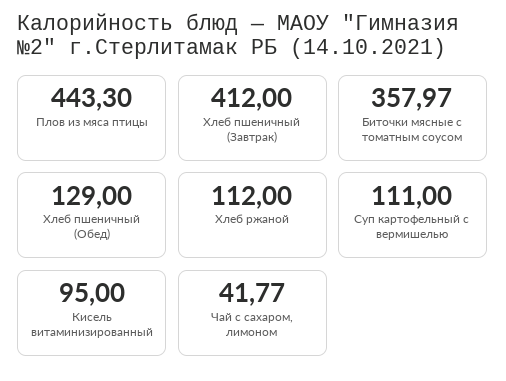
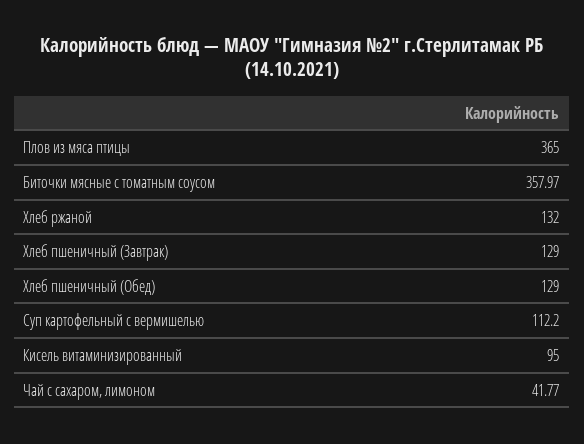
  {
-   "Плов из мяса птицы": 443.3,
+   "Плов из мяса птицы": 365,
-   "Хлеб пшеничный (Завтрак)": 412,
+   "Хлеб пшеничный (Завтрак)": 129,
    "Биточки мясные с томатным соусом": 357.97,
    "Хлеб пшеничный (Обед)": 129,
-   "Хлеб ржаной": 112,
+   "Хлеб ржаной": 132,
-   "Суп картофельный с вермишелью": 111,
+   "Суп картофельный с вермишелью": 112.2,
    "Кисель витаминизированный": 95,
    "Чай с сахаром, лимоном": 41.77
  }

